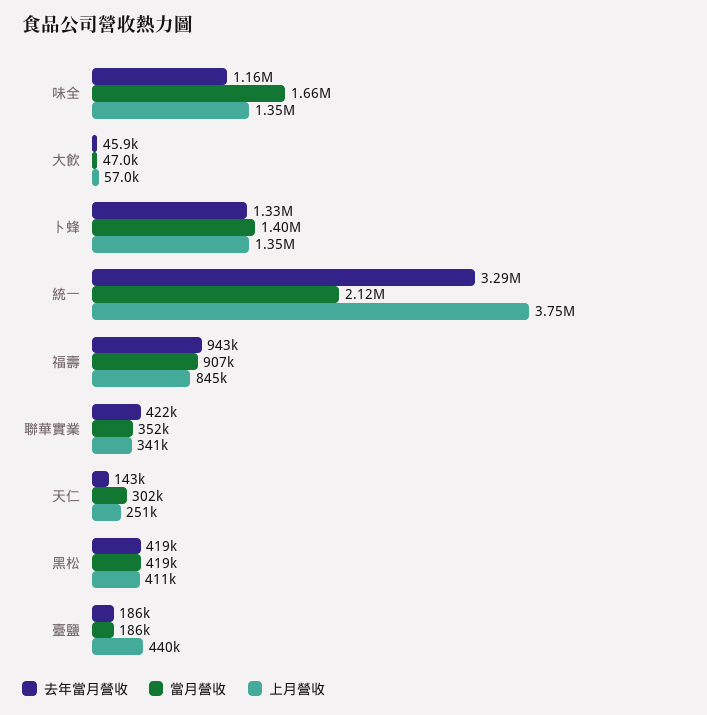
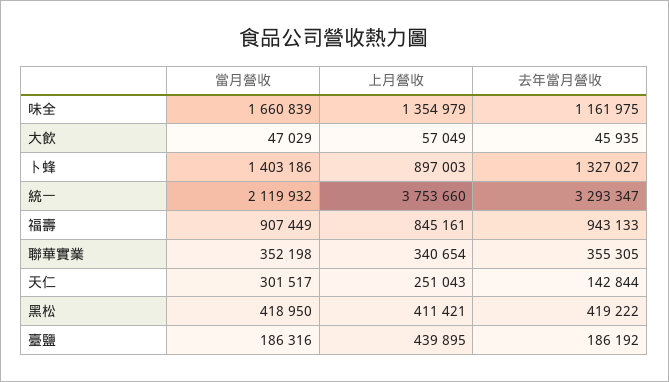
  {
    "去年當月營收": {
      "味全": 1161975,
      "大飲": 45935,
      "卜蜂": 1327027,
      "統一": 3293347,
      "福壽": 943133,
-     "聯華實業": 422000,
+     "聯華實業": 355305,
      "天仁": 142844,
      "黑松": 419222,
      "臺鹽": 186192
    },
    "當月營收": {
      "味全": 1660839,
      "大飲": 47029,
      "卜蜂": 1403186,
      "統一": 2119932,
      "福壽": 907449,
      "聯華實業": 352198,
      "天仁": 301517,
      "黑松": 418950,
      "臺鹽": 186316
    },
    "上月營收": {
      "味全": 1354979,
      "大飲": 57049,
-     "卜蜂": 1350000,
+     "卜蜂": 897003,
      "統一": 3753660,
      "福壽": 845161,
      "聯華實業": 340654,
      "天仁": 251043,
      "黑松": 411421,
      "臺鹽": 439895
    }
  }

